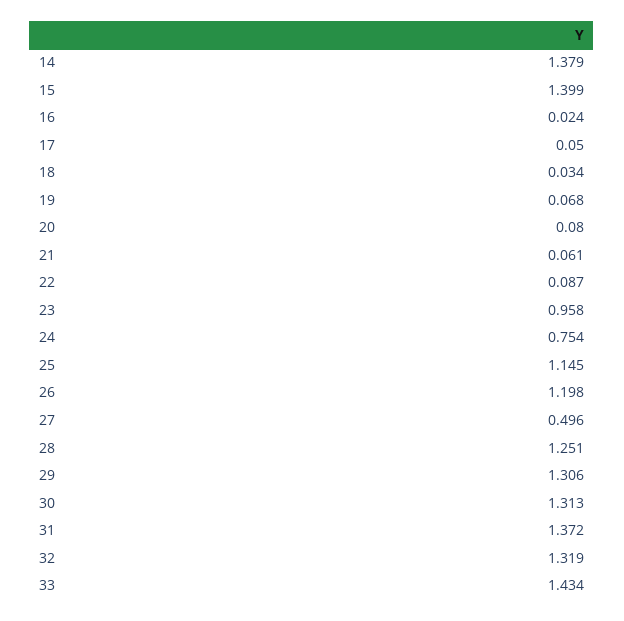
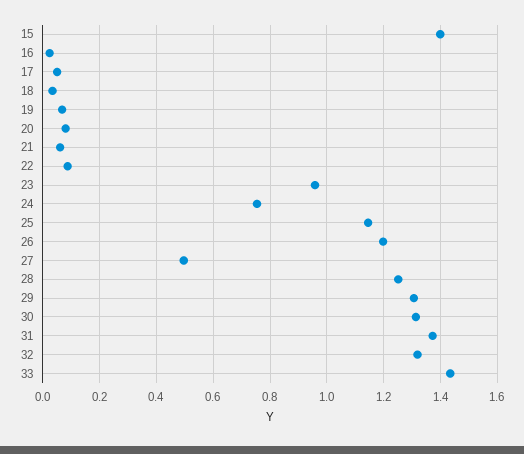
  {
-   "14": 1.379,
    "15": 1.399,
    "16": 0.024,
    "17": 0.05,
    "18": 0.034,
    "19": 0.068,
    "20": 0.08,
    "21": 0.061,
    "22": 0.087,
    "23": 0.958,
    "24": 0.754,
    "25": 1.145,
    "26": 1.198,
    "27": 0.496,
    "28": 1.251,
    "29": 1.306,
    "30": 1.313,
    "31": 1.372,
    "32": 1.319,
    "33": 1.434
  }

